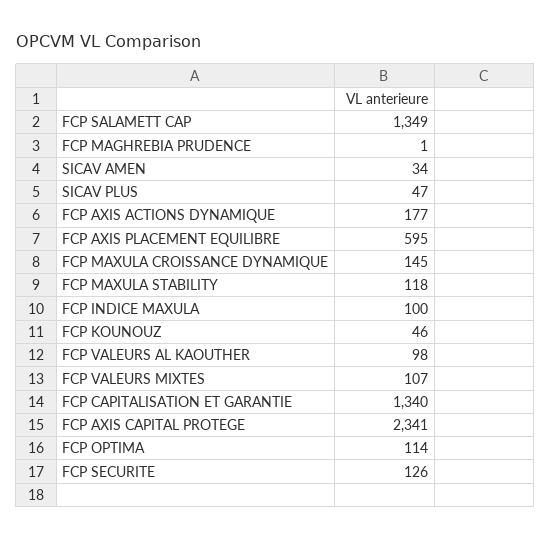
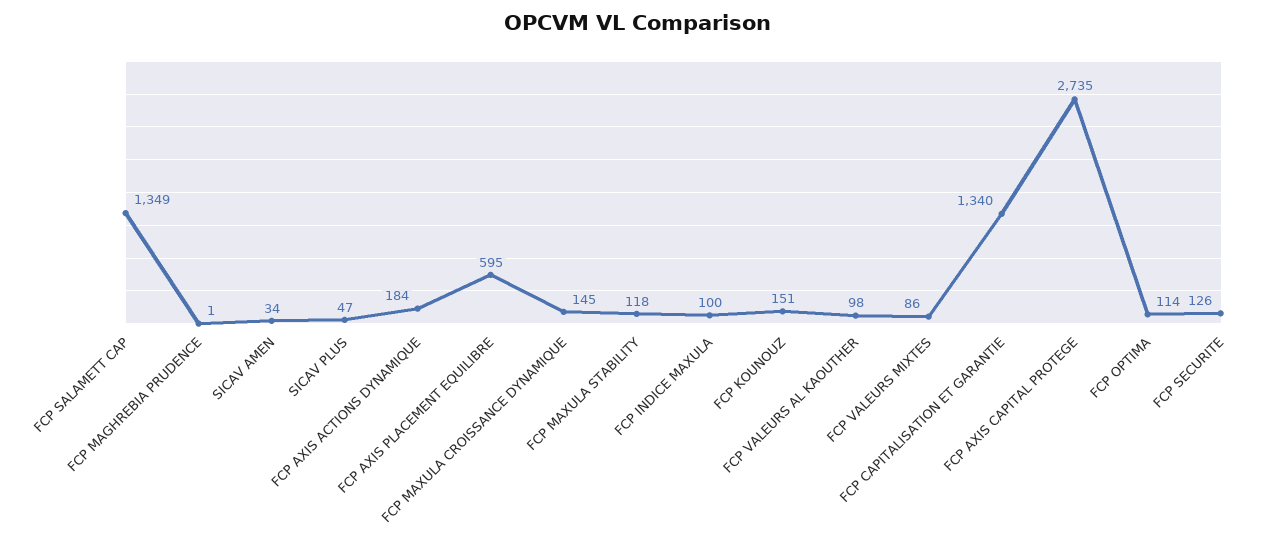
  {
    "FCP SALAMETT CAP": 1349,
    "FCP MAGHREBIA PRUDENCE": 1,
    "SICAV AMEN": 34,
    "SICAV PLUS": 47,
-   "FCP AXIS ACTIONS DYNAMIQUE": 177,
+   "FCP AXIS ACTIONS DYNAMIQUE": 184,
    "FCP AXIS PLACEMENT EQUILIBRE": 595,
    "FCP MAXULA CROISSANCE DYNAMIQUE": 145,
    "FCP MAXULA STABILITY": 118,
    "FCP INDICE MAXULA": 100,
-   "FCP KOUNOUZ": 46,
+   "FCP KOUNOUZ": 151,
    "FCP VALEURS AL KAOUTHER": 98,
-   "FCP VALEURS MIXTES": 107,
+   "FCP VALEURS MIXTES": 86,
    "FCP CAPITALISATION ET GARANTIE": 1340,
-   "FCP AXIS CAPITAL PROTEGE": 2341,
+   "FCP AXIS CAPITAL PROTEGE": 2735,
    "FCP OPTIMA": 114,
    "FCP SECURITE": 126
  }

